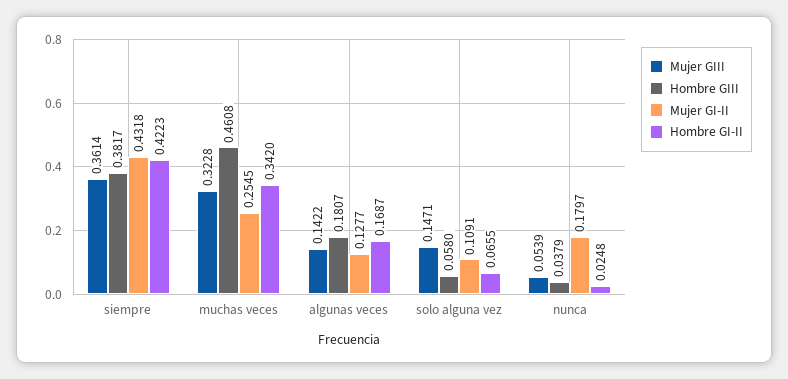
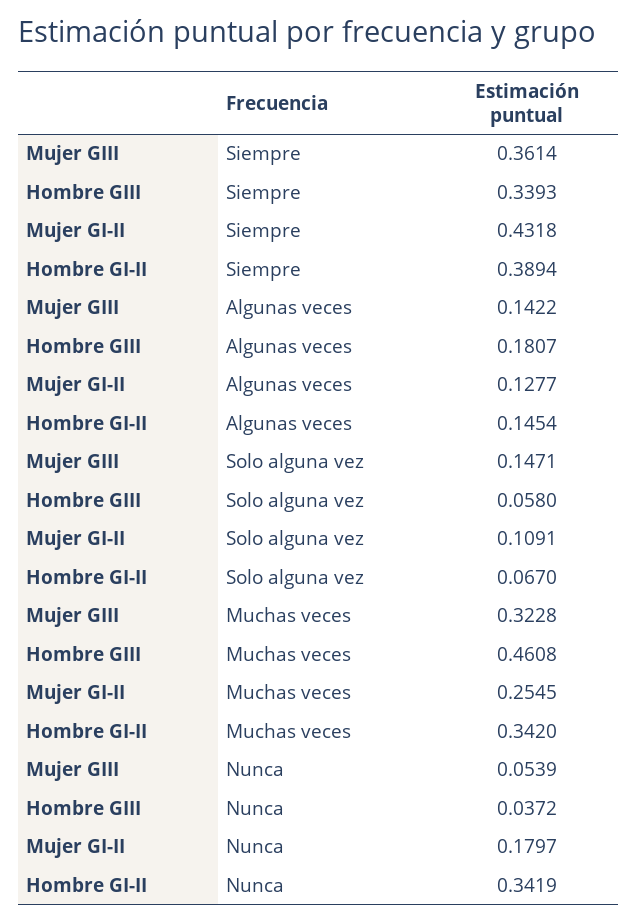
  {
    "Mujer GIII": {
      "siempre": 0.3614,
      "muchas veces": 0.3228,
      "algunas veces": 0.1422,
      "solo alguna vez": 0.1471,
      "nunca": 0.0539
    },
    "Hombre GIII": {
-     "siempre": 0.3817,
+     "siempre": 0.3393,
      "muchas veces": 0.4608,
      "algunas veces": 0.1807,
      "solo alguna vez": 0.058,
-     "nunca": 0.0379
+     "nunca": 0.0372
    },
    "Mujer GI-II": {
      "siempre": 0.4318,
      "muchas veces": 0.2545,
      "algunas veces": 0.1277,
      "solo alguna vez": 0.1091,
      "nunca": 0.1797
    },
    "Hombre GI-II": {
-     "siempre": 0.4223,
+     "siempre": 0.3894,
      "muchas veces": 0.342,
-     "algunas veces": 0.1687,
+     "algunas veces": 0.1454,
-     "solo alguna vez": 0.0655,
+     "solo alguna vez": 0.067,
-     "nunca": 0.0248
+     "nunca": 0.3419
    }
  }

